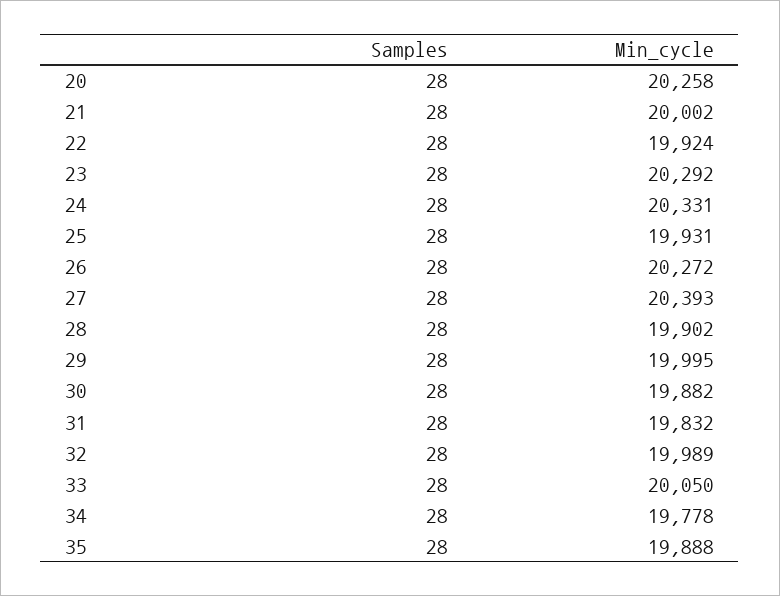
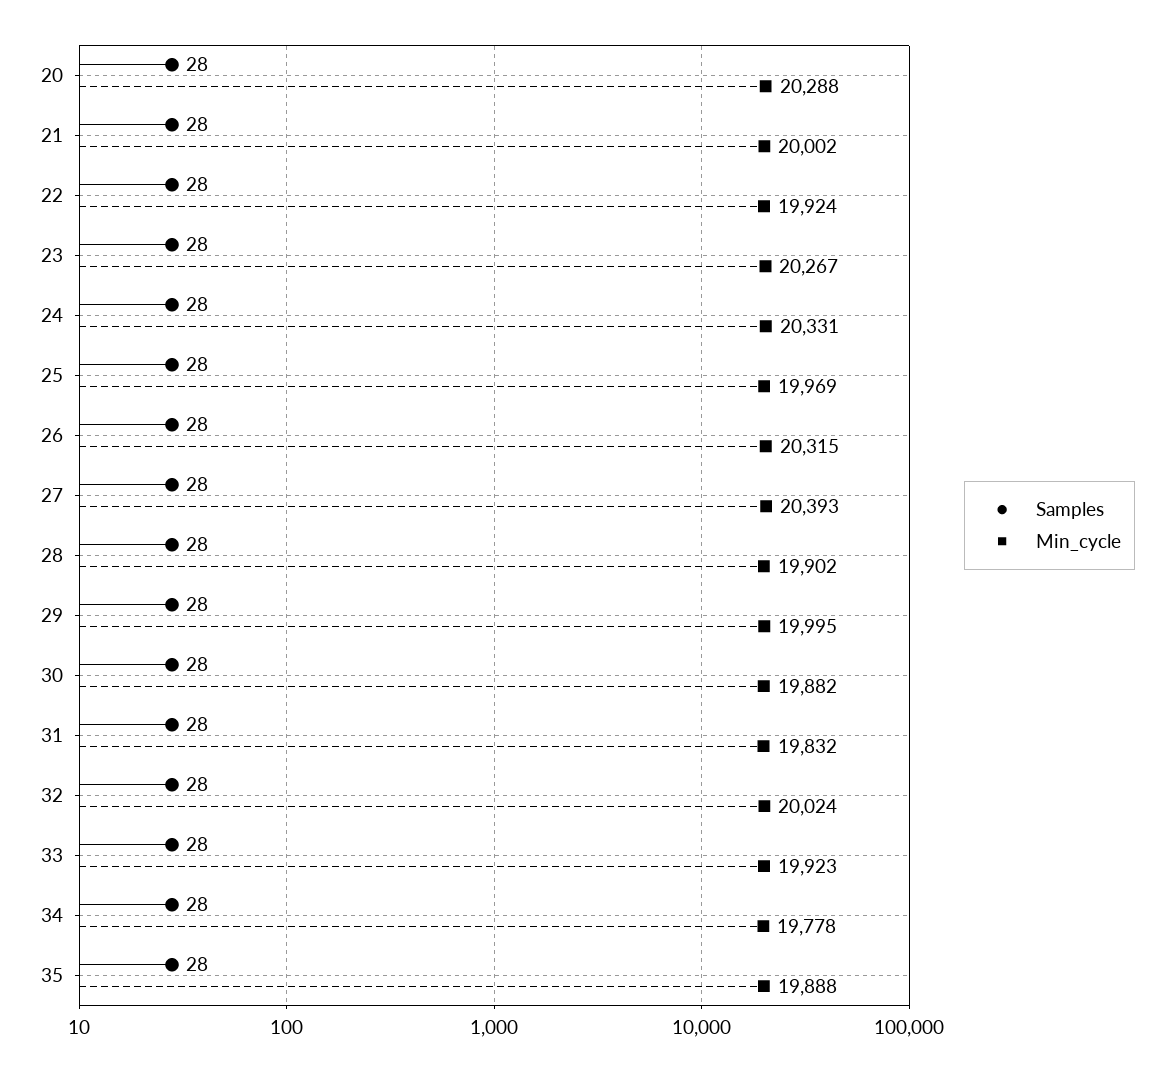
  {
    "Samples": {
      "20": 28,
      "21": 28,
      "22": 28,
      "23": 28,
      "24": 28,
      "25": 28,
      "26": 28,
      "27": 28,
      "28": 28,
      "29": 28,
      "30": 28,
      "31": 28,
      "32": 28,
      "33": 28,
      "34": 28,
      "35": 28
    },
    "Min_cycle": {
-     "20": 20258,
+     "20": 20288,
      "21": 20002,
      "22": 19924,
-     "23": 20292,
+     "23": 20267,
      "24": 20331,
-     "25": 19931,
+     "25": 19969,
-     "26": 20272,
+     "26": 20315,
      "27": 20393,
      "28": 19902,
      "29": 19995,
      "30": 19882,
      "31": 19832,
-     "32": 19989,
+     "32": 20024,
-     "33": 20050,
+     "33": 19923,
      "34": 19778,
      "35": 19888
    }
  }

